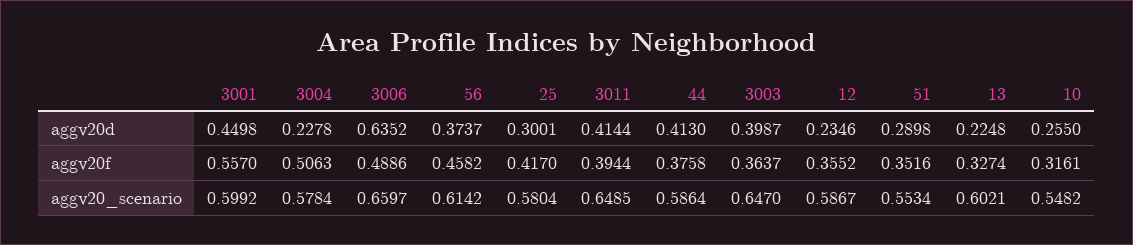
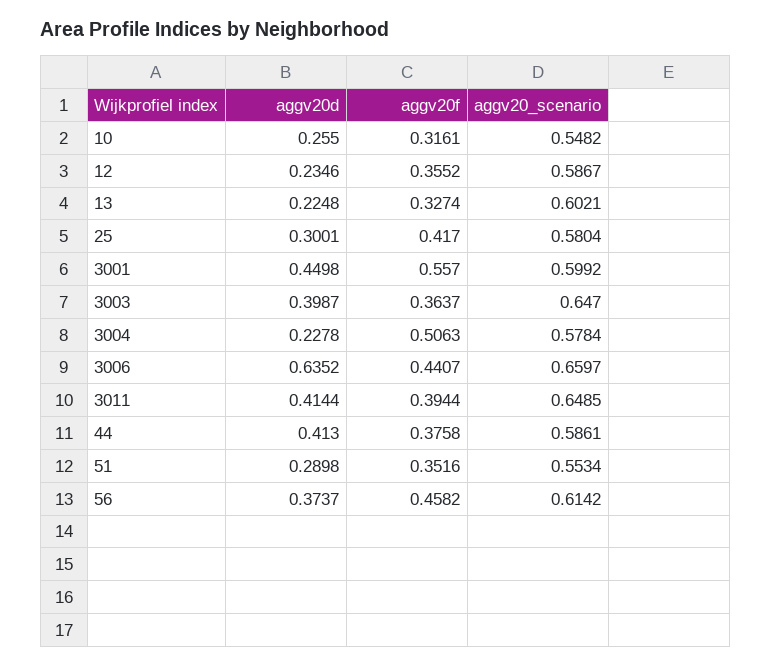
  {
    "3001": {
      "aggv20d": 0.4498,
      "aggv20f": 0.557,
      "aggv20_scenario": 0.5992
    },
    "3004": {
      "aggv20d": 0.2278,
      "aggv20f": 0.5063,
      "aggv20_scenario": 0.5784
    },
    "3006": {
      "aggv20d": 0.6352,
-     "aggv20f": 0.4886,
+     "aggv20f": 0.4407,
      "aggv20_scenario": 0.6597
    },
    "56": {
      "aggv20d": 0.3737,
      "aggv20f": 0.4582,
      "aggv20_scenario": 0.6142
    },
    "25": {
      "aggv20d": 0.3001,
      "aggv20f": 0.417,
      "aggv20_scenario": 0.5804
    },
    "3011": {
      "aggv20d": 0.4144,
      "aggv20f": 0.3944,
      "aggv20_scenario": 0.6485
    },
    "44": {
      "aggv20d": 0.413,
      "aggv20f": 0.3758,
-     "aggv20_scenario": 0.5864
+     "aggv20_scenario": 0.5861
    },
    "3003": {
      "aggv20d": 0.3987,
      "aggv20f": 0.3637,
      "aggv20_scenario": 0.647
    },
    "12": {
      "aggv20d": 0.2346,
      "aggv20f": 0.3552,
      "aggv20_scenario": 0.5867
    },
    "51": {
      "aggv20d": 0.2898,
      "aggv20f": 0.3516,
      "aggv20_scenario": 0.5534
    },
    "13": {
      "aggv20d": 0.2248,
      "aggv20f": 0.3274,
      "aggv20_scenario": 0.6021
    },
    "10": {
      "aggv20d": 0.255,
      "aggv20f": 0.3161,
      "aggv20_scenario": 0.5482
    }
  }

